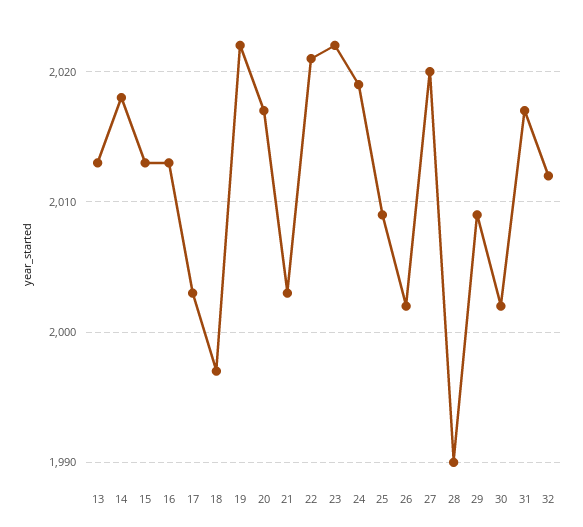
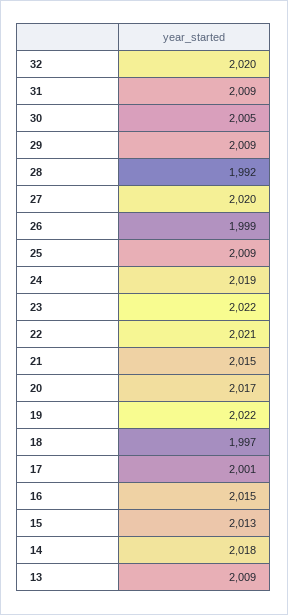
  {
-   "13": 2013,
+   "13": 2009,
    "14": 2018,
    "15": 2013,
-   "16": 2013,
+   "16": 2015,
-   "17": 2003,
+   "17": 2001,
    "18": 1997,
    "19": 2022,
    "20": 2017,
-   "21": 2003,
+   "21": 2015,
    "22": 2021,
    "23": 2022,
    "24": 2019,
    "25": 2009,
-   "26": 2002,
+   "26": 1999,
    "27": 2020,
-   "28": 1990,
+   "28": 1992,
    "29": 2009,
-   "30": 2002,
+   "30": 2005,
-   "31": 2017,
+   "31": 2009,
-   "32": 2012
+   "32": 2020
  }

